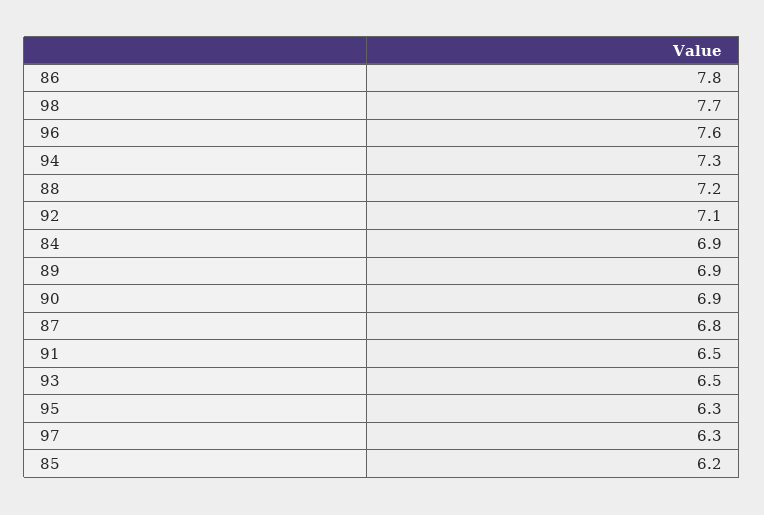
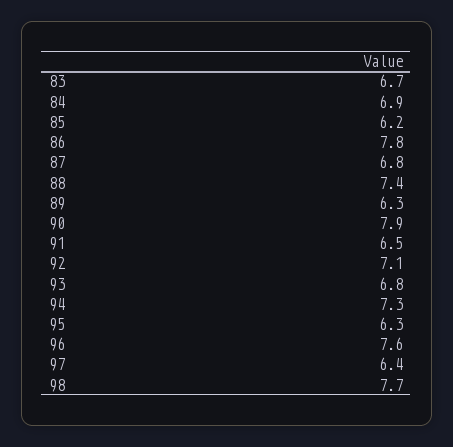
  {
    "86": 7.8,
    "98": 7.7,
    "96": 7.6,
    "94": 7.3,
-   "88": 7.2,
+   "88": 7.4,
    "92": 7.1,
    "84": 6.9,
-   "89": 6.9,
+   "89": 6.3,
-   "90": 6.9,
+   "90": 7.9,
    "87": 6.8,
    "91": 6.5,
-   "93": 6.5,
+   "93": 6.8,
    "95": 6.3,
-   "97": 6.3,
+   "97": 6.4,
-   "85": 6.2
+   "85": 6.2,
+   "83": 6.7
  }

